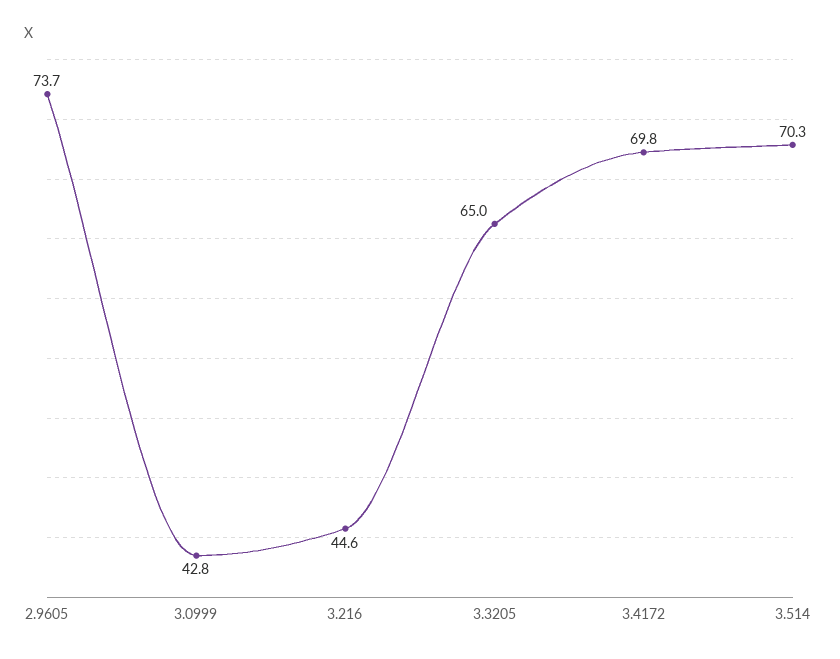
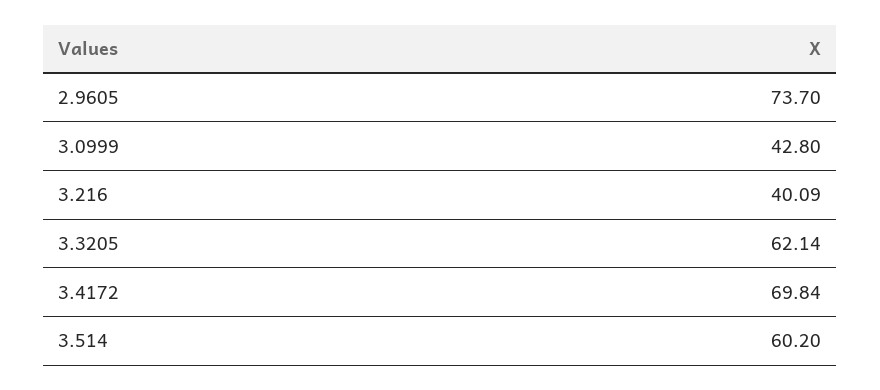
  {
    "2.9605": 73.7,
    "3.0999": 42.8,
-   "3.216": 44.6,
+   "3.216": 40.09,
-   "3.3205": 65,
+   "3.3205": 62.14,
    "3.4172": 69.84,
-   "3.514": 70.3
+   "3.514": 60.2
  }

